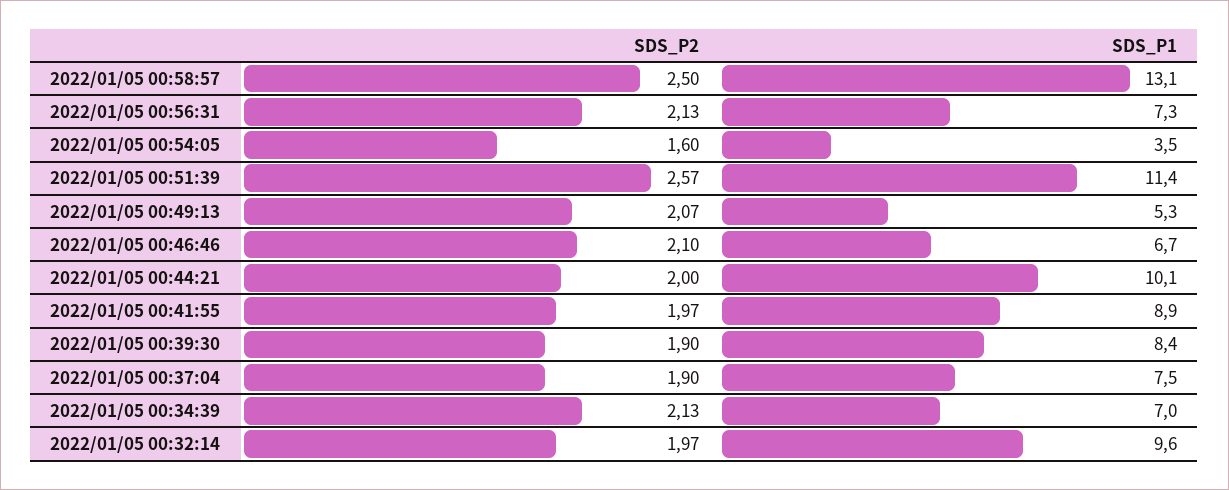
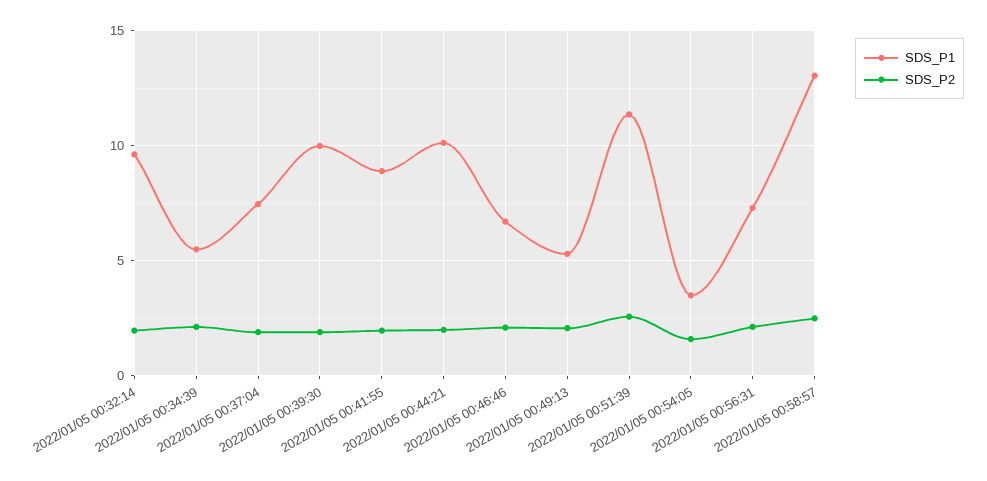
  {
    "SDS_P2": {
      "2022/01/05 00:58:57": 2.5,
      "2022/01/05 00:56:31": 2.13,
      "2022/01/05 00:54:05": 1.6,
      "2022/01/05 00:51:39": 2.57,
      "2022/01/05 00:49:13": 2.07,
      "2022/01/05 00:46:46": 2.1,
      "2022/01/05 00:44:21": 2,
      "2022/01/05 00:41:55": 1.97,
      "2022/01/05 00:39:30": 1.9,
      "2022/01/05 00:37:04": 1.9,
      "2022/01/05 00:34:39": 2.13,
      "2022/01/05 00:32:14": 1.97
    },
    "SDS_P1": {
      "2022/01/05 00:58:57": 13.1,
      "2022/01/05 00:56:31": 7.3,
      "2022/01/05 00:54:05": 3.5,
      "2022/01/05 00:51:39": 11.4,
      "2022/01/05 00:49:13": 5.3,
      "2022/01/05 00:46:46": 6.7,
      "2022/01/05 00:44:21": 10.1,
      "2022/01/05 00:41:55": 8.9,
-     "2022/01/05 00:39:30": 8.4,
+     "2022/01/05 00:39:30": 10,
      "2022/01/05 00:37:04": 7.5,
-     "2022/01/05 00:34:39": 7,
+     "2022/01/05 00:34:39": 5.5,
      "2022/01/05 00:32:14": 9.6
    }
  }

